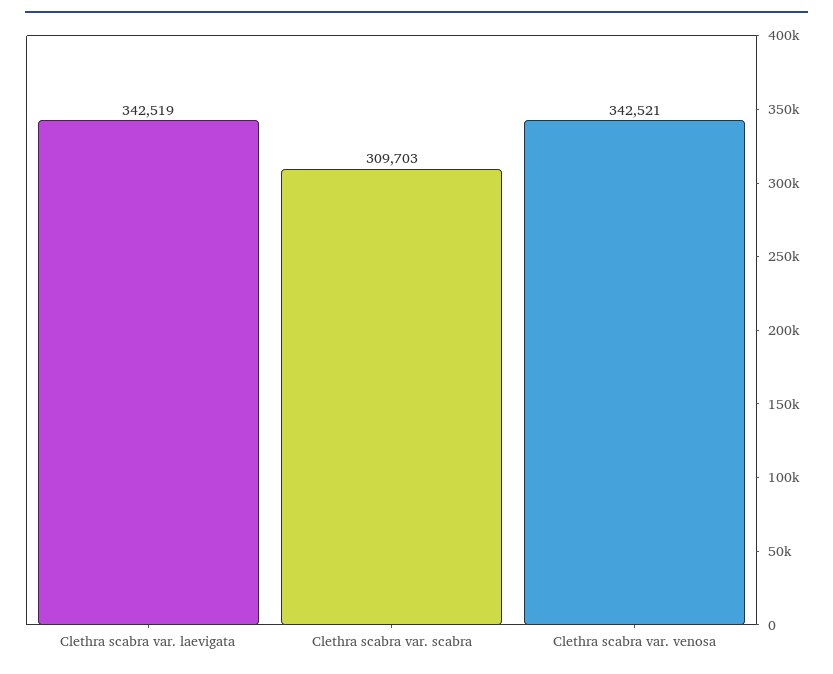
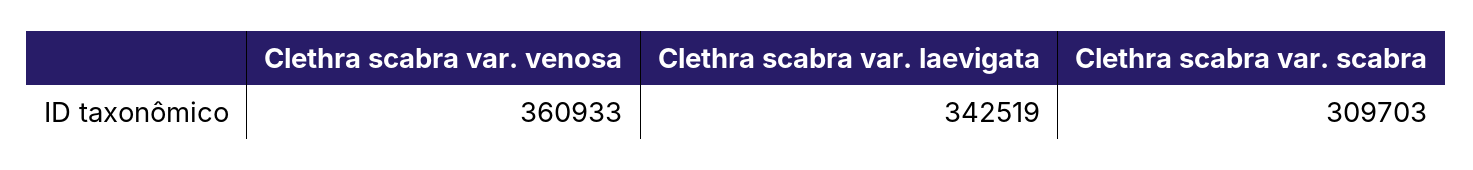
  {
    "Clethra scabra var. laevigata": 342519,
    "Clethra scabra var. scabra": 309703,
-   "Clethra scabra var. venosa": 342521
+   "Clethra scabra var. venosa": 360933
  }

